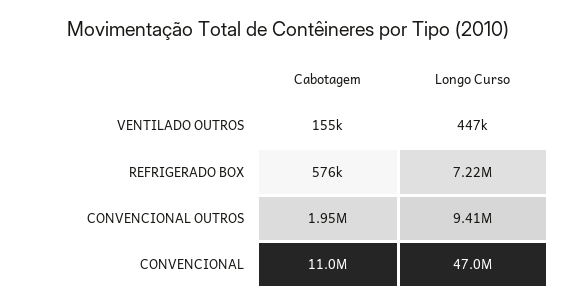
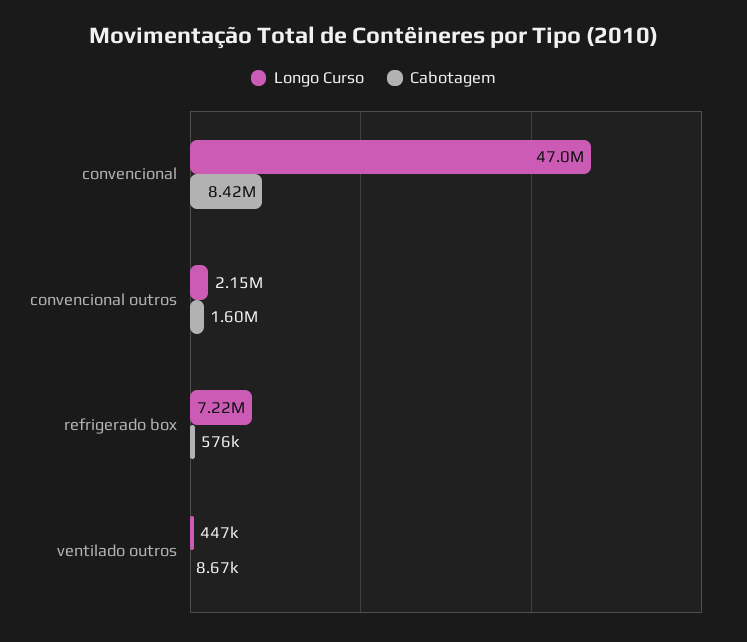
  {
    "Cabotagem": {
-     "VENTILADO OUTROS": 155000,
+     "VENTILADO OUTROS": 8670,
      "REFRIGERADO BOX": 576000,
-     "CONVENCIONAL OUTROS": 1950000,
+     "CONVENCIONAL OUTROS": 1600000,
-     "CONVENCIONAL": 11000000
+     "CONVENCIONAL": 8420000
    },
    "Longo Curso": {
      "VENTILADO OUTROS": 447000,
      "REFRIGERADO BOX": 7220000,
-     "CONVENCIONAL OUTROS": 9410000,
+     "CONVENCIONAL OUTROS": 2150000,
      "CONVENCIONAL": 47000000
    }
  }

